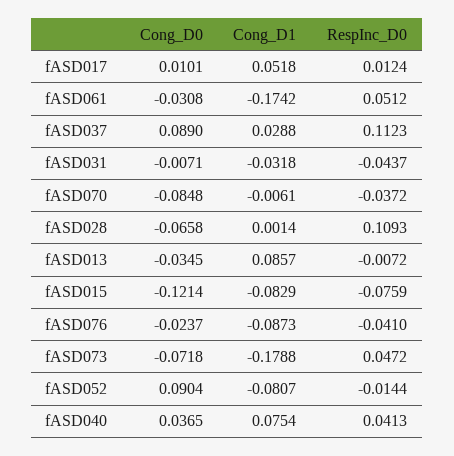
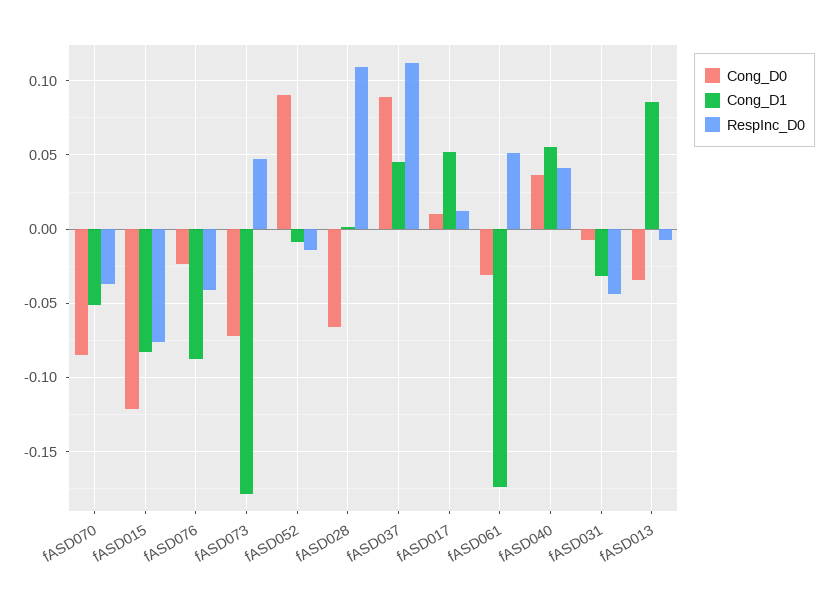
  {
    "Cong_D0": {
      "fASD017": 0.0101,
      "fASD061": -0.0308,
      "fASD037": 0.089,
      "fASD031": -0.0071,
      "fASD070": -0.0848,
      "fASD028": -0.0658,
      "fASD013": -0.0345,
      "fASD015": -0.1214,
      "fASD076": -0.0237,
      "fASD073": -0.0718,
      "fASD052": 0.0904,
      "fASD040": 0.0365
    },
    "Cong_D1": {
      "fASD017": 0.0518,
      "fASD061": -0.1742,
-     "fASD037": 0.0288,
+     "fASD037": 0.045,
      "fASD031": -0.0318,
-     "fASD070": -0.0061,
+     "fASD070": -0.05,
      "fASD028": 0.0014,
      "fASD013": 0.0857,
      "fASD015": -0.0829,
      "fASD076": -0.0873,
      "fASD073": -0.1788,
-     "fASD052": -0.0807,
+     "fASD052": -0.01,
-     "fASD040": 0.0754
+     "fASD040": 0.055
    },
    "RespInc_D0": {
      "fASD017": 0.0124,
      "fASD061": 0.0512,
      "fASD037": 0.1123,
      "fASD031": -0.0437,
      "fASD070": -0.0372,
      "fASD028": 0.1093,
      "fASD013": -0.0072,
      "fASD015": -0.0759,
      "fASD076": -0.041,
      "fASD073": 0.0472,
      "fASD052": -0.0144,
      "fASD040": 0.0413
    }
  }

